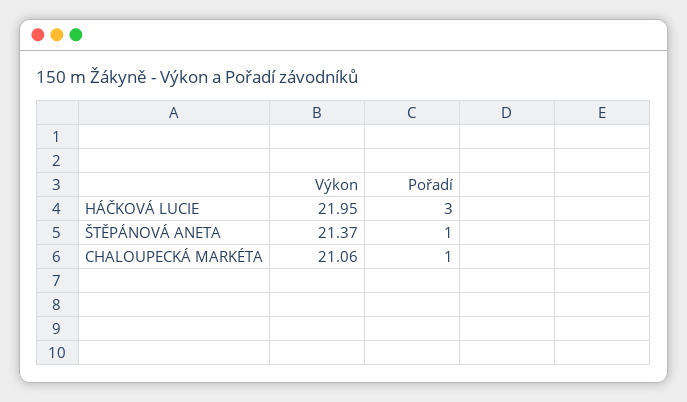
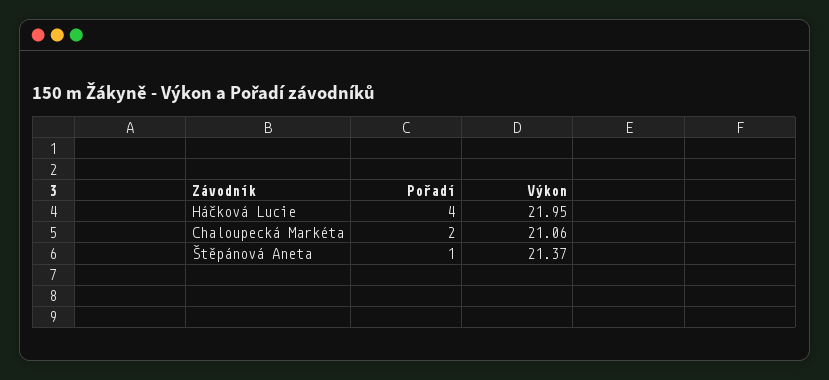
  {
    "Výkon": {
      "HÁČKOVÁ LUCIE": 21.95,
      "ŠTĚPÁNOVÁ ANETA": 21.37,
      "CHALOUPECKÁ MARKÉTA": 21.06
    },
    "Pořadí": {
-     "HÁČKOVÁ LUCIE": 3,
+     "HÁČKOVÁ LUCIE": 4,
      "ŠTĚPÁNOVÁ ANETA": 1,
-     "CHALOUPECKÁ MARKÉTA": 1
+     "CHALOUPECKÁ MARKÉTA": 2
    }
  }

